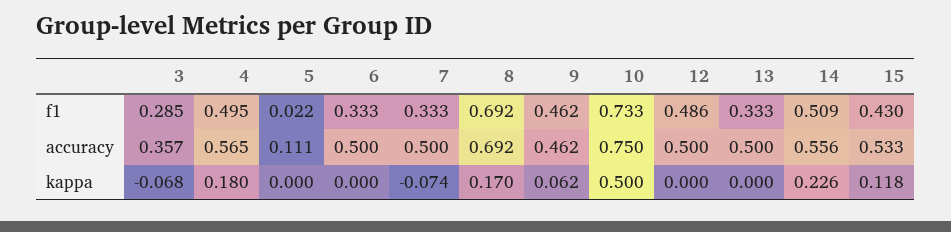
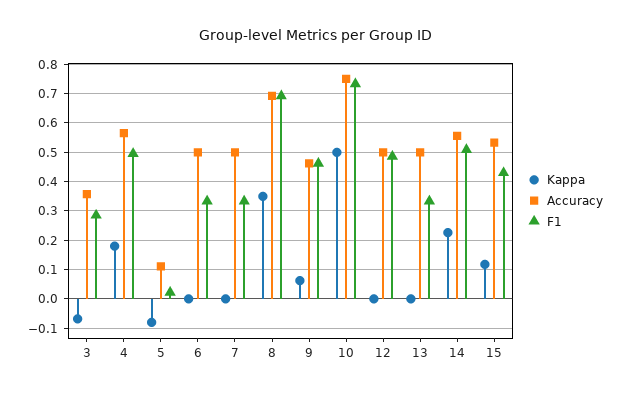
  {
    "f1": {
      "3": 0.285,
      "4": 0.495,
      "5": 0.022,
      "6": 0.333,
      "7": 0.333,
      "8": 0.692,
      "9": 0.462,
      "10": 0.733,
      "12": 0.486,
      "13": 0.333,
      "14": 0.509,
      "15": 0.43
    },
    "accuracy": {
      "3": 0.357,
      "4": 0.565,
      "5": 0.111,
      "6": 0.5,
      "7": 0.5,
      "8": 0.692,
      "9": 0.462,
      "10": 0.75,
      "12": 0.5,
      "13": 0.5,
      "14": 0.556,
      "15": 0.533
    },
    "kappa": {
      "3": -0.068,
      "4": 0.18,
-     "5": 0,
+     "5": -0.075,
      "6": 0,
-     "7": -0.074,
+     "7": 0,
-     "8": 0.17,
+     "8": 0.35,
      "9": 0.062,
      "10": 0.5,
      "12": 0,
      "13": 0,
      "14": 0.226,
      "15": 0.118
    }
  }

